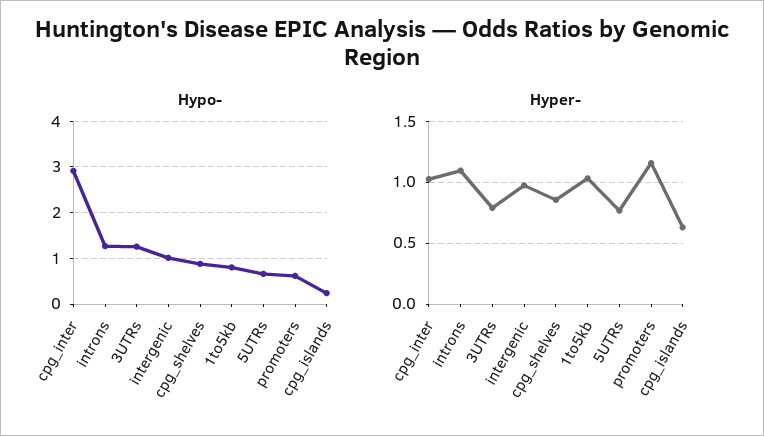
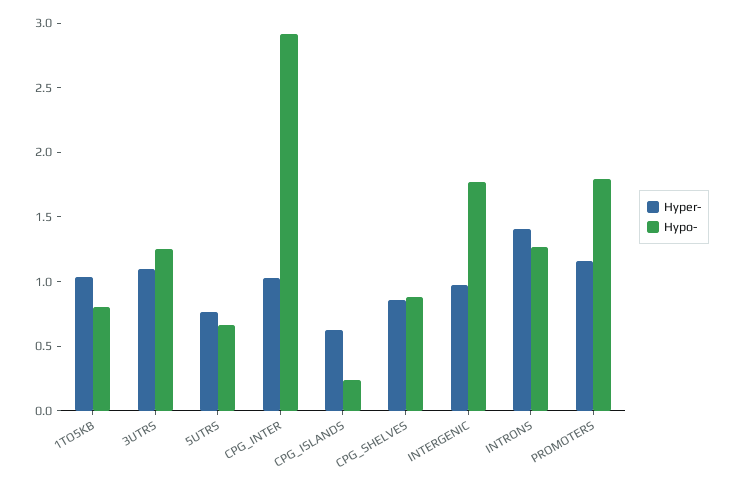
  {
    "Hypo-": {
      "cpg_inter": 2.9,
      "introns": 1.3,
      "3UTRs": 1.3,
-     "intergenic": 1,
+     "intergenic": 1.8,
      "cpg_shelves": 0.9,
      "1to5kb": 0.8,
      "5UTRs": 0.7,
-     "promoters": 0.6,
+     "promoters": 1.8,
      "cpg_islands": 0.2
    },
    "Hyper-": {
      "cpg_inter": 1.05,
-     "introns": 1.1,
+     "introns": 1.4,
-     "3UTRs": 0.8,
+     "3UTRs": 1.1,
      "intergenic": 0.95,
      "cpg_shelves": 0.85,
      "1to5kb": 1.05,
      "5UTRs": 0.75,
      "promoters": 1.15,
      "cpg_islands": 0.65
    }
  }

